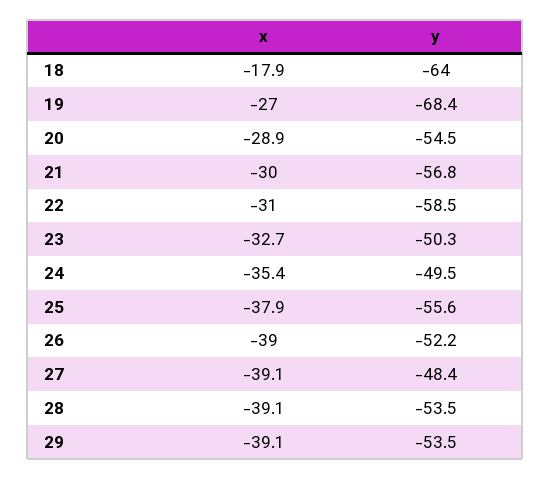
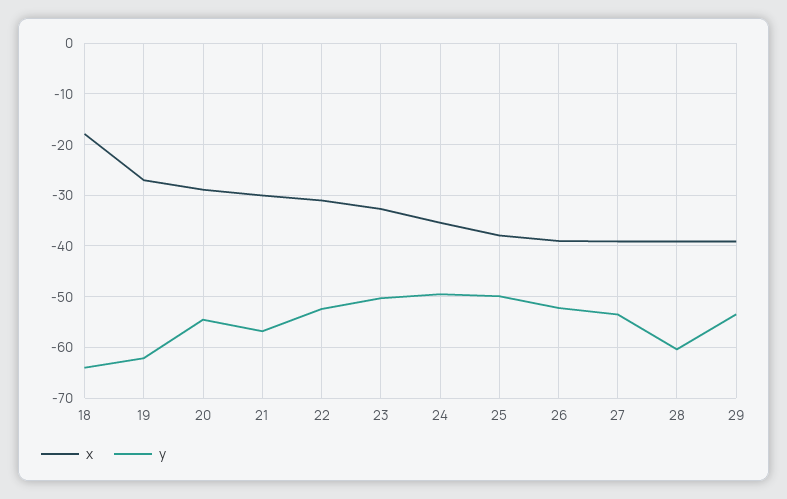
  {
    "x": {
      "18": -17.9,
      "19": -27,
      "20": -28.9,
      "21": -30,
      "22": -31,
      "23": -32.7,
      "24": -35.4,
      "25": -37.9,
      "26": -39,
      "27": -39.1,
      "28": -39.1,
      "29": -39.1
    },
    "y": {
      "18": -64,
-     "19": -68.4,
+     "19": -62,
      "20": -54.5,
      "21": -56.8,
-     "22": -58.5,
+     "22": -52,
      "23": -50.3,
      "24": -49.5,
-     "25": -55.6,
+     "25": -50,
      "26": -52.2,
-     "27": -48.4,
+     "27": -54,
-     "28": -53.5,
+     "28": -60,
      "29": -53.5
    }
  }

